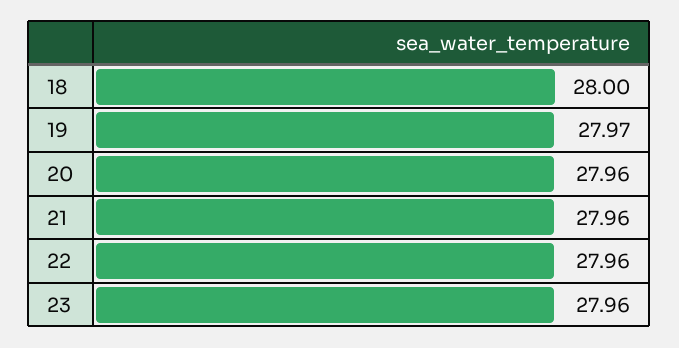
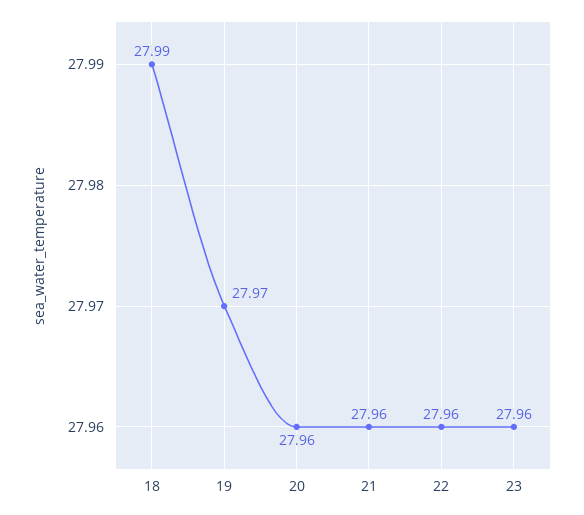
  {
-   "18": 28,
+   "18": 27.99,
    "19": 27.97,
    "20": 27.96,
    "21": 27.96,
    "22": 27.96,
    "23": 27.96
  }

